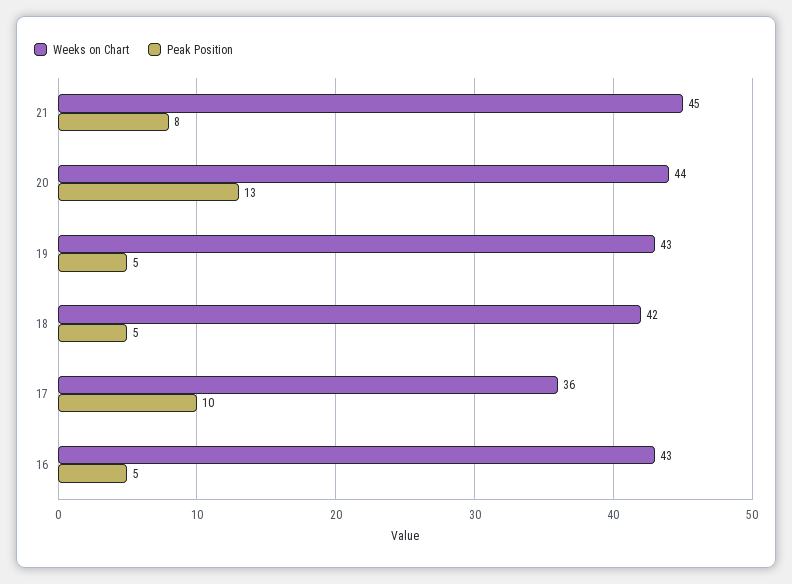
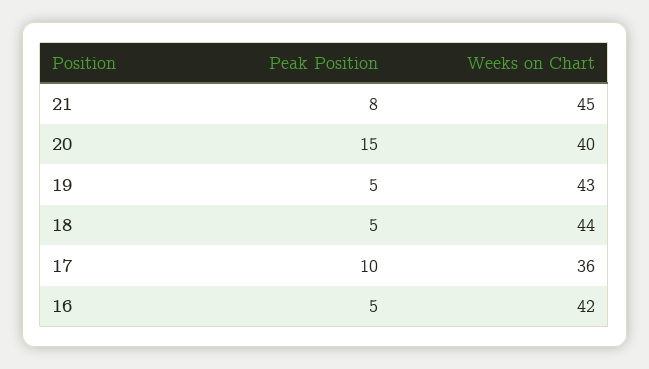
  {
    "Weeks on Chart": {
      "21": 45,
-     "20": 44,
+     "20": 40,
      "19": 43,
-     "18": 42,
+     "18": 44,
      "17": 36,
-     "16": 43
+     "16": 42
    },
    "Peak Position": {
      "21": 8,
-     "20": 13,
+     "20": 15,
      "19": 5,
      "18": 5,
      "17": 10,
      "16": 5
    }
  }

